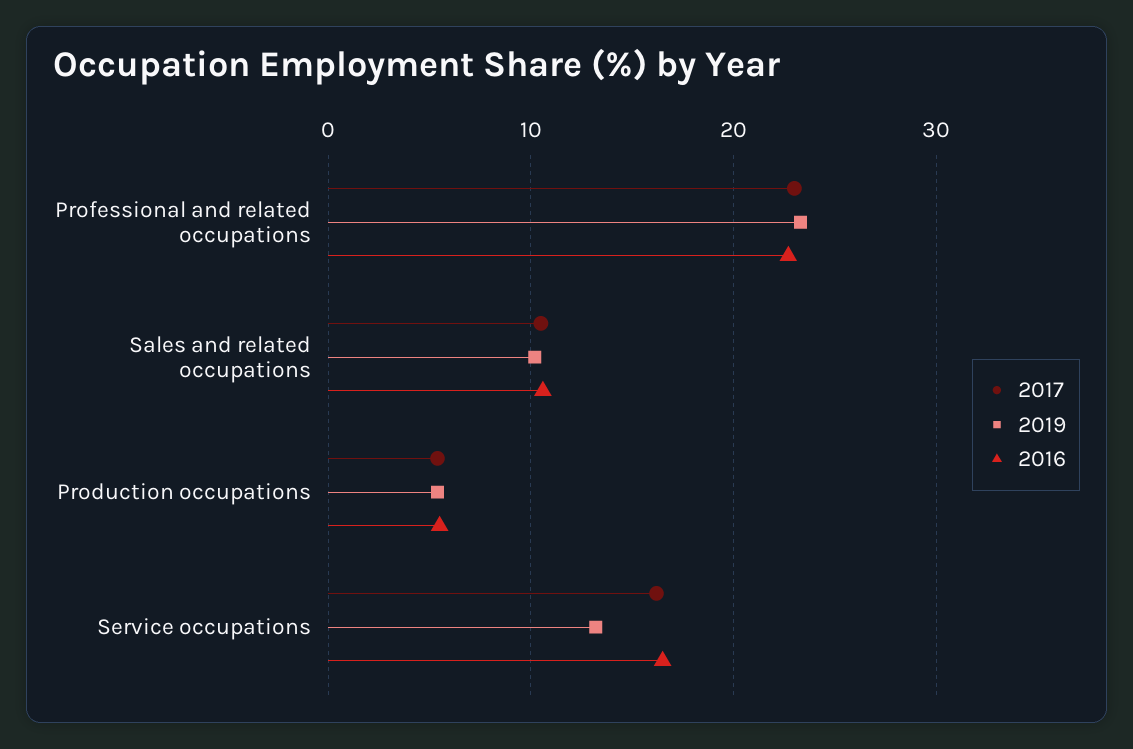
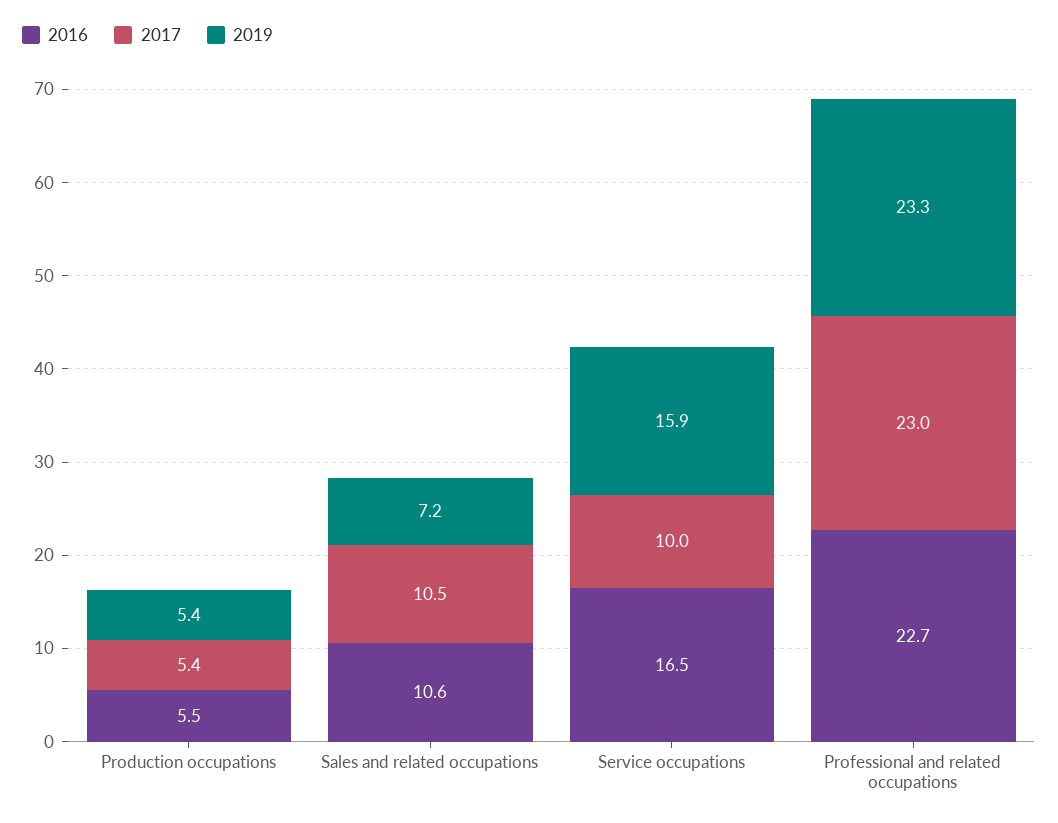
  {
    "2017": {
      "Professional and related occupations": 23,
      "Sales and related occupations": 10.5,
      "Production occupations": 5.4,
-     "Service occupations": 16
+     "Service occupations": 10
    },
    "2019": {
      "Professional and related occupations": 23.3,
-     "Sales and related occupations": 10,
+     "Sales and related occupations": 7.2,
      "Production occupations": 5.4,
-     "Service occupations": 13
+     "Service occupations": 15.9
    },
    "2016": {
      "Professional and related occupations": 22.7,
      "Sales and related occupations": 10.6,
      "Production occupations": 5.5,
      "Service occupations": 16.5
    }
  }

